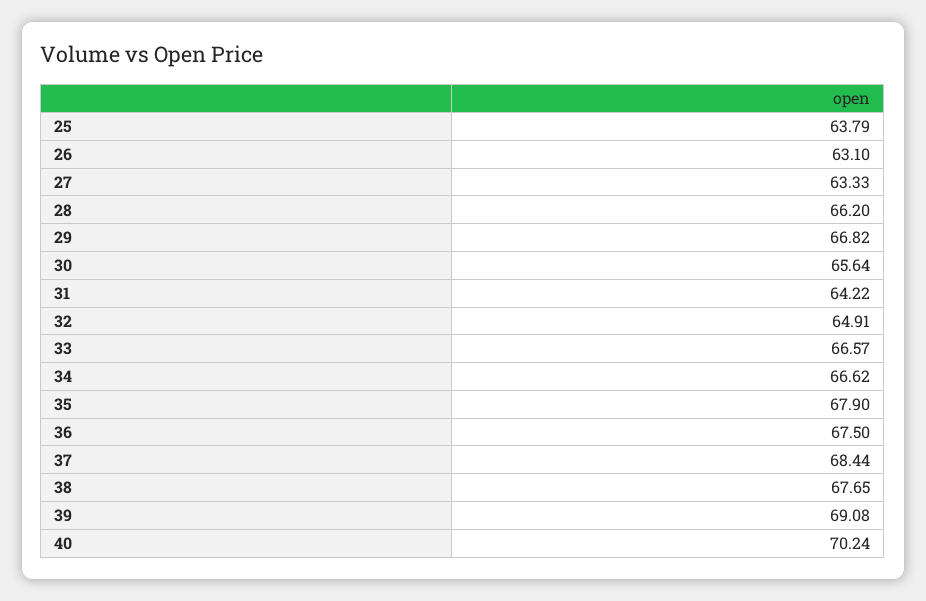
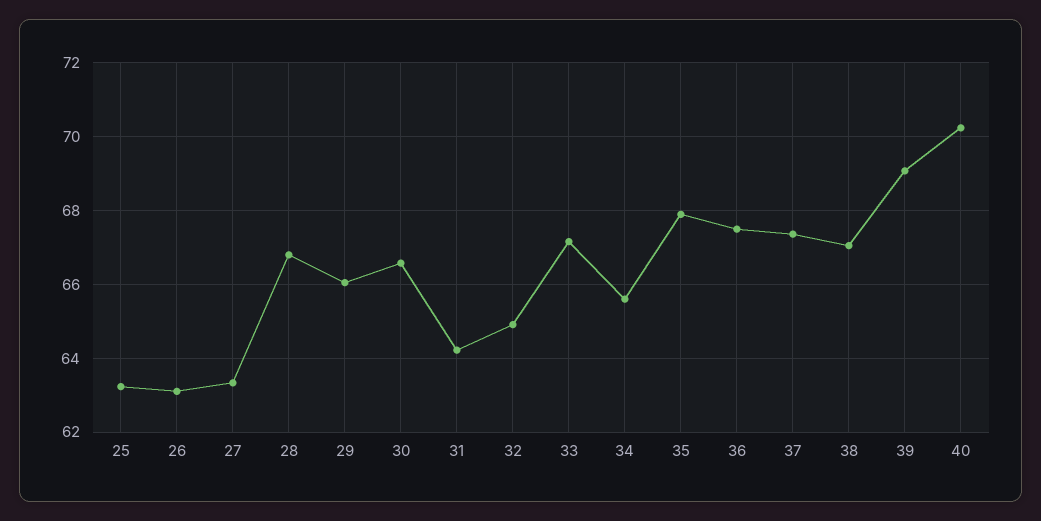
  {
-   "25": 63.79,
+   "25": 63.2,
    "26": 63.1,
    "27": 63.33,
-   "28": 66.2,
+   "28": 66.8,
-   "29": 66.82,
+   "29": 66,
-   "30": 65.64,
+   "30": 66.6,
    "31": 64.22,
    "32": 64.91,
-   "33": 66.57,
+   "33": 67.2,
-   "34": 66.62,
+   "34": 65.6,
    "35": 67.9,
    "36": 67.5,
-   "37": 68.44,
+   "37": 67.4,
-   "38": 67.65,
+   "38": 67,
    "39": 69.08,
    "40": 70.24
  }

